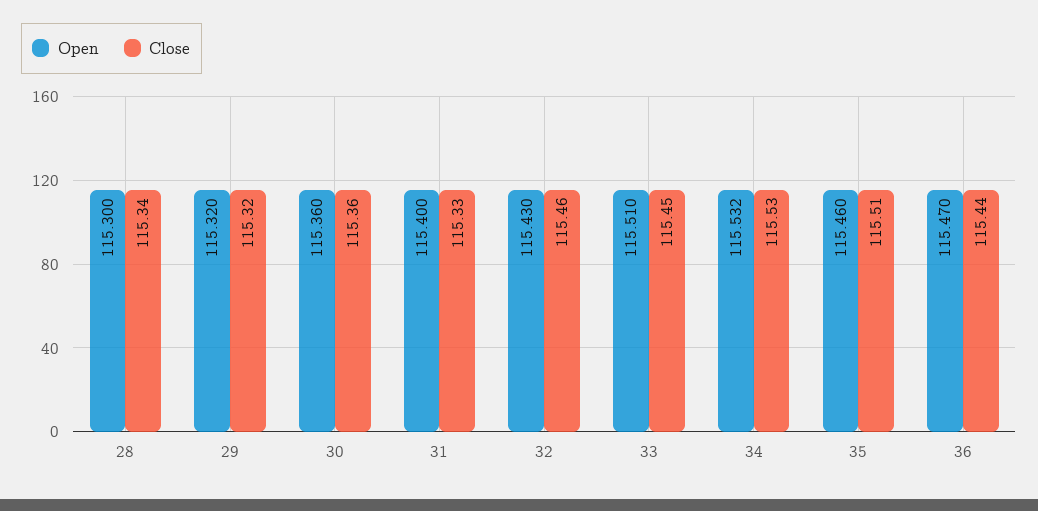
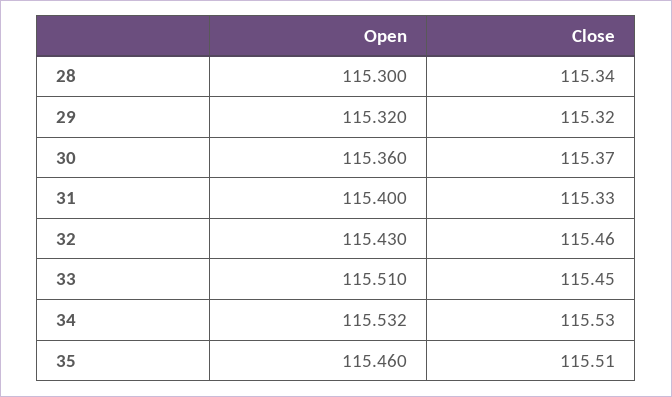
  {
    "Open": {
      "28": 115.3,
      "29": 115.32,
      "30": 115.36,
      "31": 115.4,
      "32": 115.43,
      "33": 115.51,
      "34": 115.532,
-     "35": 115.46,
+     "35": 115.46
-     "36": 115.47
    },
    "Close": {
      "28": 115.34,
      "29": 115.32,
-     "30": 115.36,
+     "30": 115.37,
      "31": 115.33,
      "32": 115.46,
      "33": 115.45,
      "34": 115.53,
-     "35": 115.51,
+     "35": 115.51
-     "36": 115.44
    }
  }

